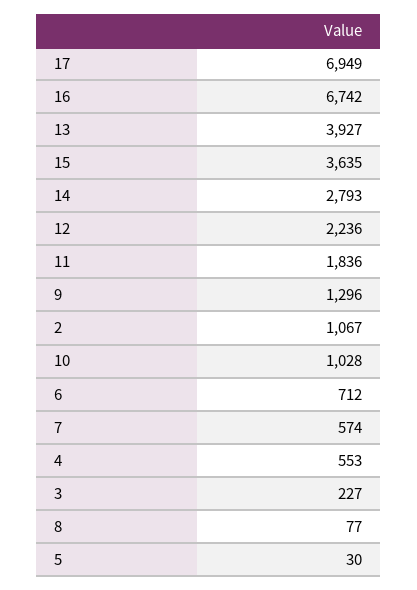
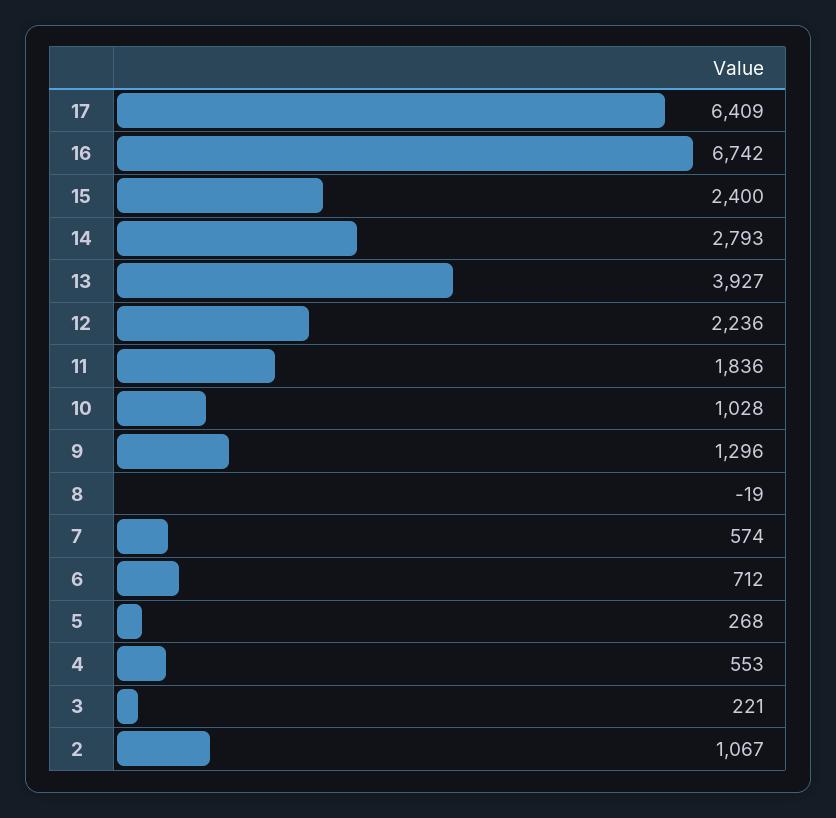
  {
-   "17": 6949,
+   "17": 6409,
    "16": 6742,
    "13": 3927,
-   "15": 3635,
+   "15": 2400,
    "14": 2793,
    "12": 2236,
    "11": 1836,
    "9": 1296,
    "2": 1067,
    "10": 1028,
    "6": 712,
    "7": 574,
    "4": 553,
-   "3": 227,
+   "3": 221,
-   "8": 77,
+   "8": -19,
-   "5": 30
+   "5": 268
  }

